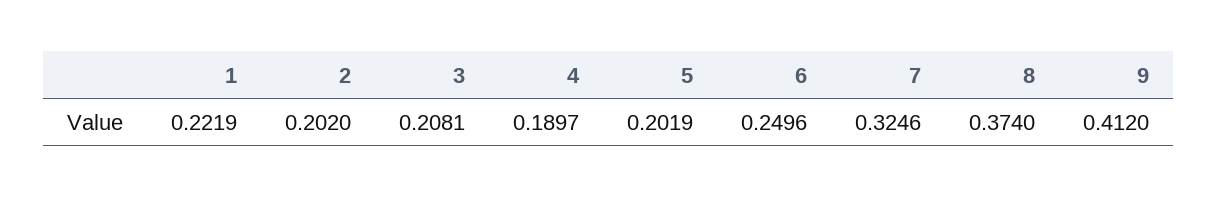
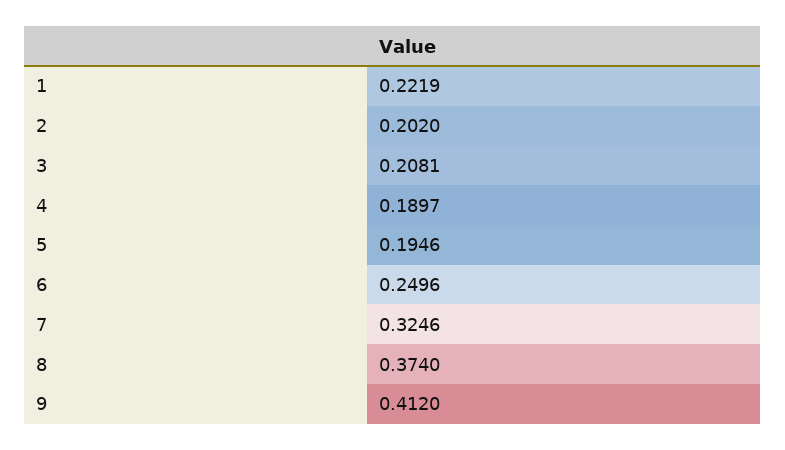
  {
    "1": 0.2219,
    "2": 0.202,
    "3": 0.2081,
    "4": 0.1897,
-   "5": 0.2019,
+   "5": 0.1946,
    "6": 0.2496,
    "7": 0.3246,
    "8": 0.374,
    "9": 0.412
  }

